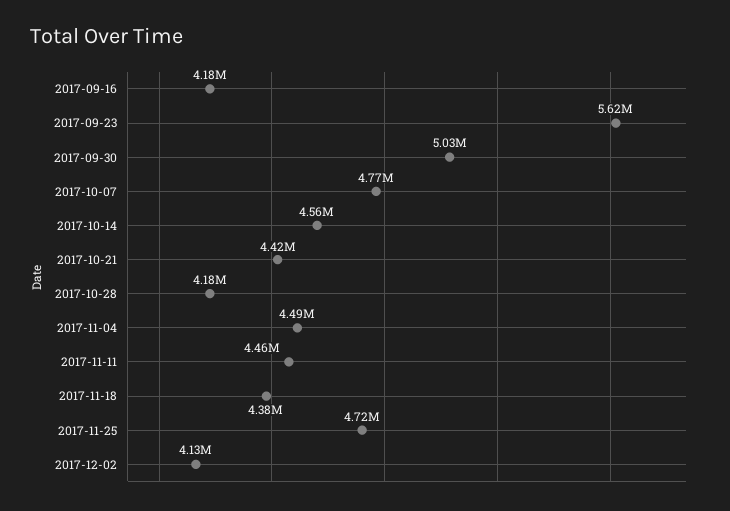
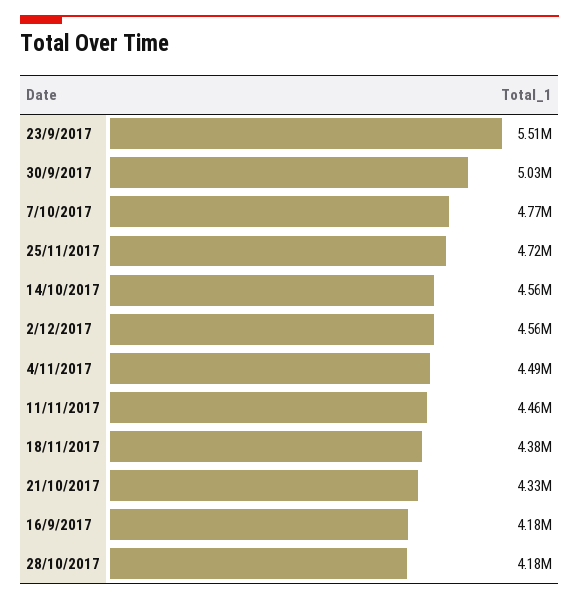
  {
    "2017-09-16": 4180000,
-   "2017-09-23": 5620000,
+   "2017-09-23": 5510000,
    "2017-09-30": 5030000,
    "2017-10-07": 4770000,
    "2017-10-14": 4560000,
-   "2017-10-21": 4420000,
+   "2017-10-21": 4330000,
    "2017-10-28": 4180000,
    "2017-11-04": 4490000,
    "2017-11-11": 4460000,
    "2017-11-18": 4380000,
    "2017-11-25": 4720000,
-   "2017-12-02": 4130000
+   "2017-12-02": 4560000
  }

